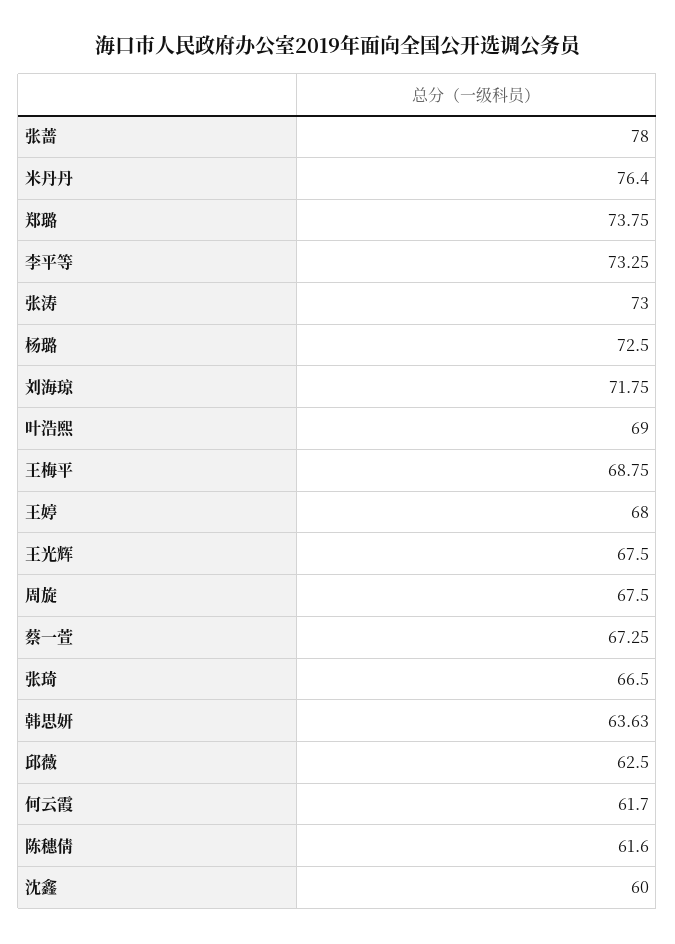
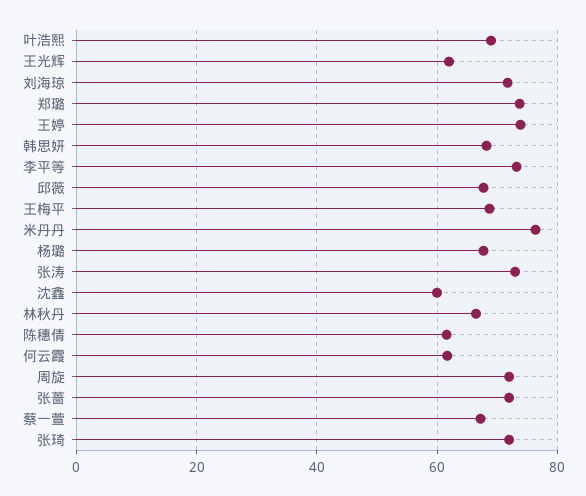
  {
-   "张蔷": 78,
+   "张蔷": 72,
    "米丹丹": 76.4,
    "郑璐": 73.75,
    "李平等": 73.25,
    "张涛": 73,
-   "杨璐": 72.5,
+   "杨璐": 68,
    "刘海琼": 71.75,
    "叶浩熙": 69,
    "王梅平": 68.75,
-   "王婷": 68,
+   "王婷": 74,
-   "王光辉": 67.5,
+   "王光辉": 62,
-   "周旋": 67.5,
+   "周旋": 72,
    "蔡一萱": 67.25,
-   "张琦": 66.5,
+   "张琦": 72,
-   "韩思妍": 63.63,
+   "韩思妍": 68,
-   "邱薇": 62.5,
+   "邱薇": 68,
    "何云霞": 61.7,
    "陈穗倩": 61.6,
-   "沈鑫": 60
+   "沈鑫": 60,
+   "林秋丹": 66
  }

